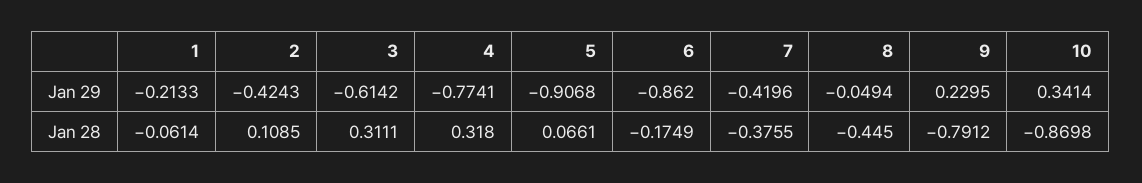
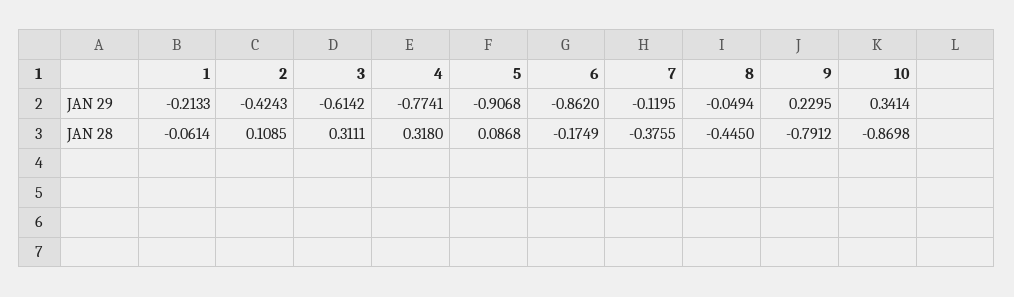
  {
    "1": {
      "Jan 29": -0.2133,
      "Jan 28": -0.0614
    },
    "2": {
      "Jan 29": -0.4243,
      "Jan 28": 0.1085
    },
    "3": {
      "Jan 29": -0.6142,
      "Jan 28": 0.3111
    },
    "4": {
      "Jan 29": -0.7741,
      "Jan 28": 0.318
    },
    "5": {
      "Jan 29": -0.9068,
-     "Jan 28": 0.0661
+     "Jan 28": 0.0868
    },
    "6": {
      "Jan 29": -0.862,
      "Jan 28": -0.1749
    },
    "7": {
-     "Jan 29": -0.4196,
+     "Jan 29": -0.1195,
      "Jan 28": -0.3755
    },
    "8": {
      "Jan 29": -0.0494,
      "Jan 28": -0.445
    },
    "9": {
      "Jan 29": 0.2295,
      "Jan 28": -0.7912
    },
    "10": {
      "Jan 29": 0.3414,
      "Jan 28": -0.8698
    }
  }

